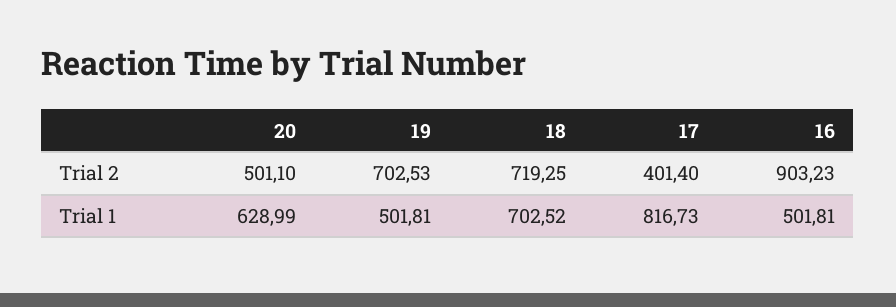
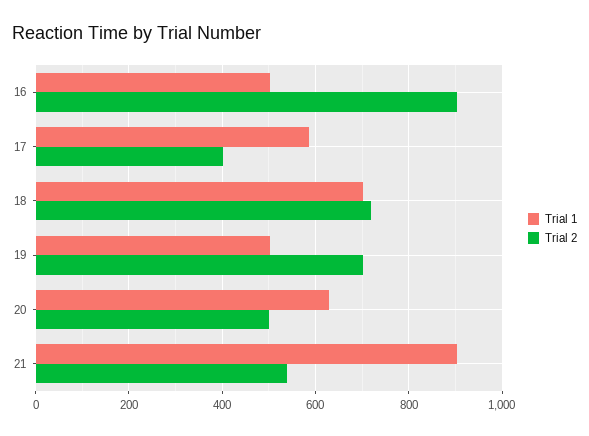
  {
    "Trial 2": {
      "20": 501.1,
      "19": 702.53,
      "18": 719.25,
      "17": 401.4,
-     "16": 903.23
+     "16": 903.23,
+     "21": 540
    },
    "Trial 1": {
      "20": 628.99,
      "19": 501.81,
      "18": 702.52,
-     "17": 816.73,
+     "17": 580,
-     "16": 501.81
+     "16": 501.81,
+     "21": 900
    }
  }

